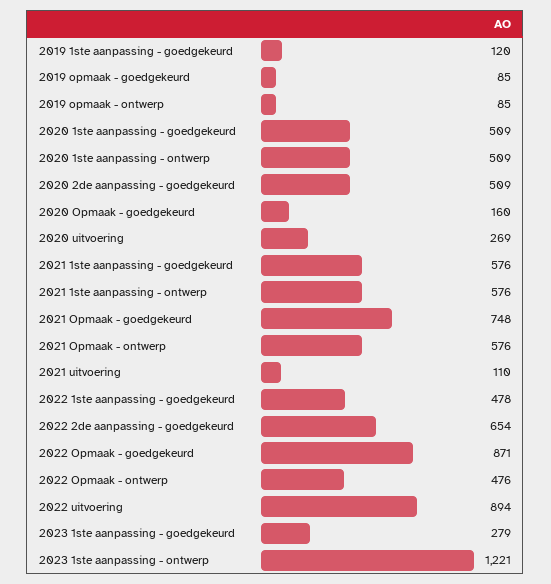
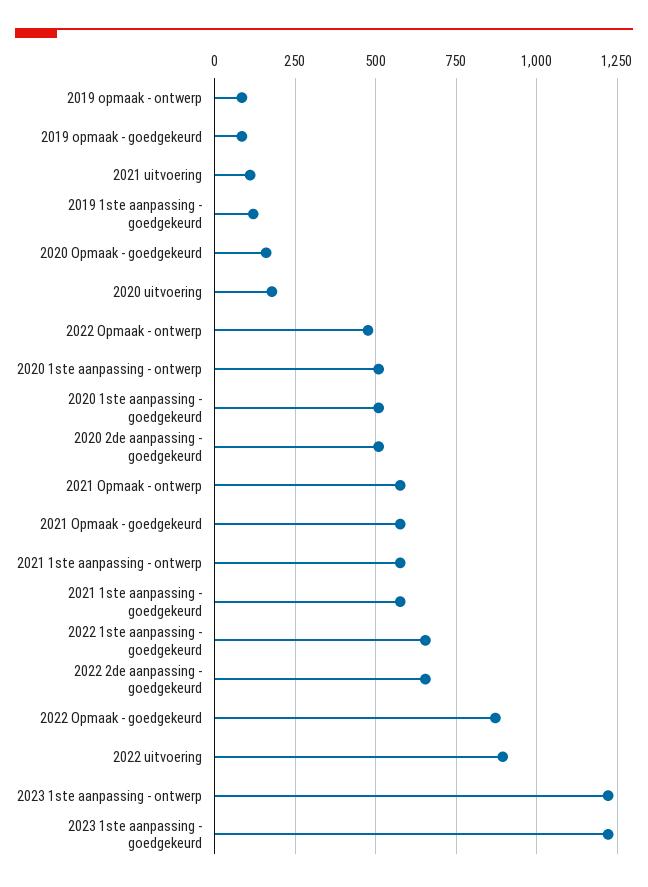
  {
    "2019 1ste aanpassing - goedgekeurd": 120,
    "2019 opmaak - goedgekeurd": 85,
    "2019 opmaak - ontwerp": 85,
    "2020 1ste aanpassing - goedgekeurd": 509,
    "2020 1ste aanpassing - ontwerp": 509,
    "2020 2de aanpassing - goedgekeurd": 509,
    "2020 Opmaak - goedgekeurd": 160,
-   "2020 uitvoering": 269,
+   "2020 uitvoering": 175,
    "2021 1ste aanpassing - goedgekeurd": 576,
    "2021 1ste aanpassing - ontwerp": 576,
-   "2021 Opmaak - goedgekeurd": 748,
+   "2021 Opmaak - goedgekeurd": 575,
    "2021 Opmaak - ontwerp": 576,
    "2021 uitvoering": 110,
-   "2022 1ste aanpassing - goedgekeurd": 478,
+   "2022 1ste aanpassing - goedgekeurd": 650,
    "2022 2de aanpassing - goedgekeurd": 654,
    "2022 Opmaak - goedgekeurd": 871,
    "2022 Opmaak - ontwerp": 476,
    "2022 uitvoering": 894,
-   "2023 1ste aanpassing - goedgekeurd": 279,
+   "2023 1ste aanpassing - goedgekeurd": 1225,
    "2023 1ste aanpassing - ontwerp": 1221
  }

